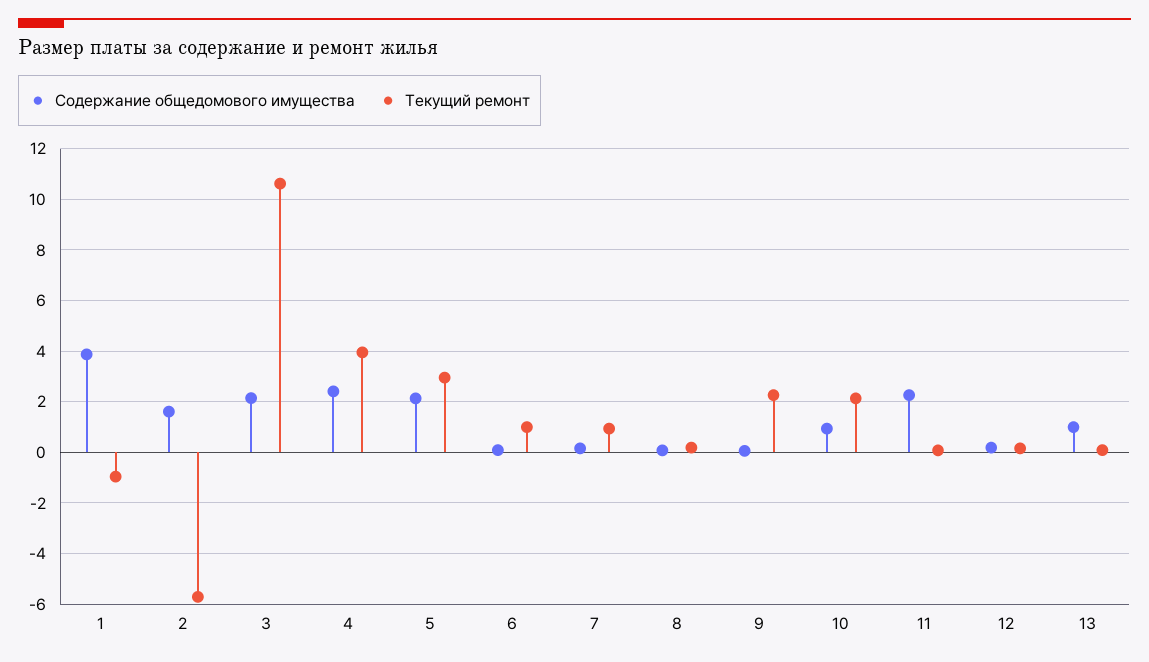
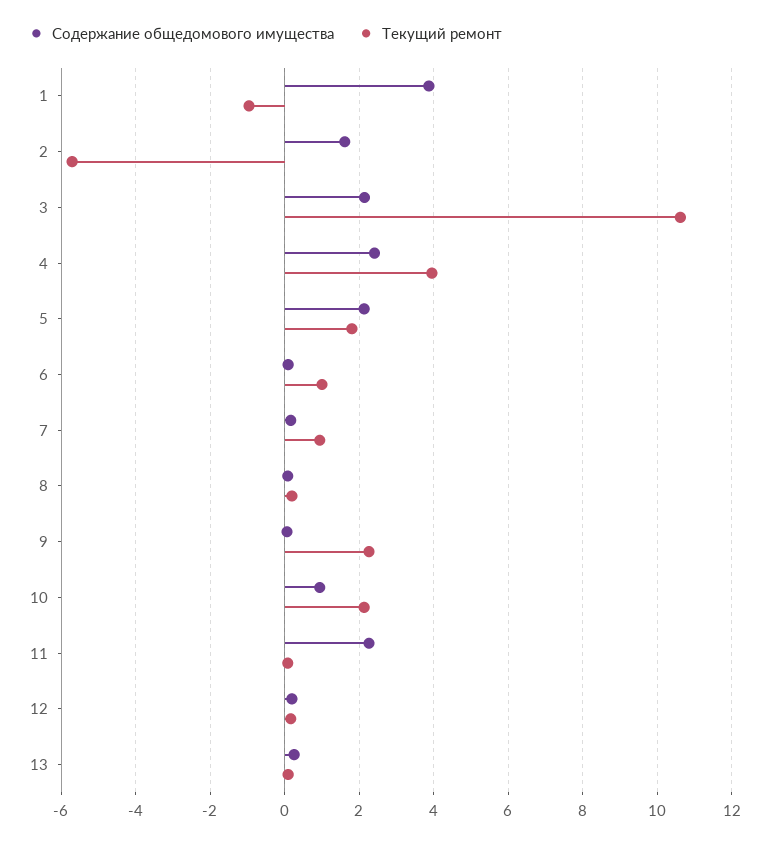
  {
    "Содержание общедомового имущества": {
      "1": 3.8,
      "2": 1.6,
      "3": 2.2,
      "4": 2.4,
      "5": 2.2,
      "6": 0,
      "7": 0.2,
      "8": 0,
      "9": 0,
      "10": 1,
      "11": 2.2,
      "12": 0.2,
-     "13": 1
+     "13": 0.2
    },
    "Текущий ремонт": {
      "1": -1,
      "2": -5.8,
      "3": 10.6,
      "4": 4,
-     "5": 3,
+     "5": 1.8,
      "6": 1,
      "7": 1,
      "8": 0.2,
      "9": 2.2,
      "10": 2.2,
      "11": 0,
      "12": 0.2,
      "13": 0
    }
  }

